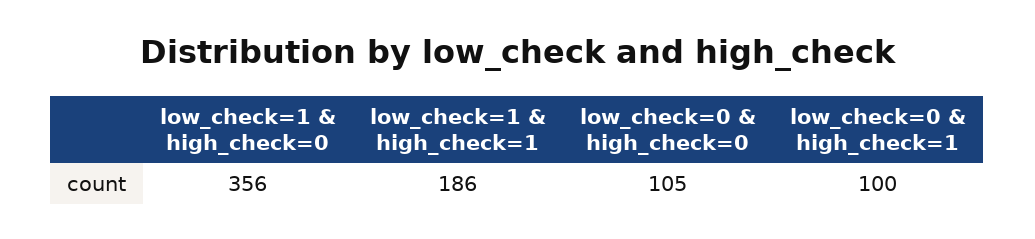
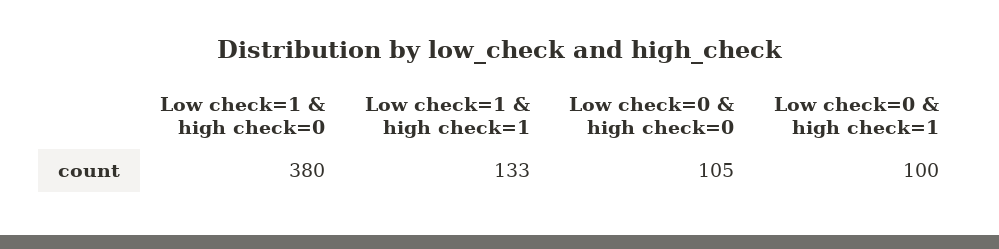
  {
-   "low_check=1 & high_check=0": 356,
+   "low_check=1 & high_check=0": 380,
-   "low_check=1 & high_check=1": 186,
+   "low_check=1 & high_check=1": 133,
    "low_check=0 & high_check=0": 105,
    "low_check=0 & high_check=1": 100
  }

